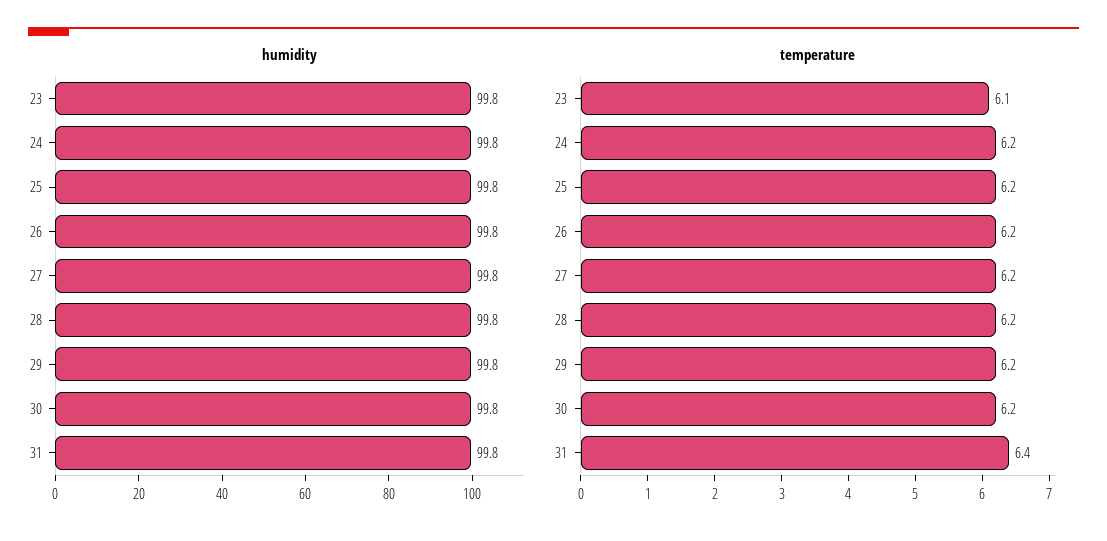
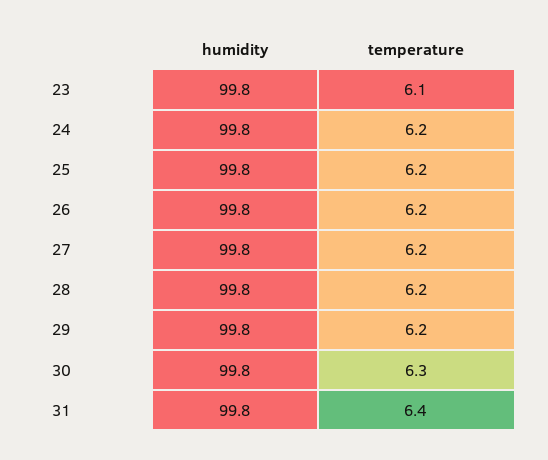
  {
    "humidity": {
      "23": 99.8,
      "24": 99.8,
      "25": 99.8,
      "26": 99.8,
      "27": 99.8,
      "28": 99.8,
      "29": 99.8,
      "30": 99.8,
      "31": 99.8
    },
    "temperature": {
      "23": 6.1,
      "24": 6.2,
      "25": 6.2,
      "26": 6.2,
      "27": 6.2,
      "28": 6.2,
      "29": 6.2,
-     "30": 6.2,
+     "30": 6.3,
      "31": 6.4
    }
  }

